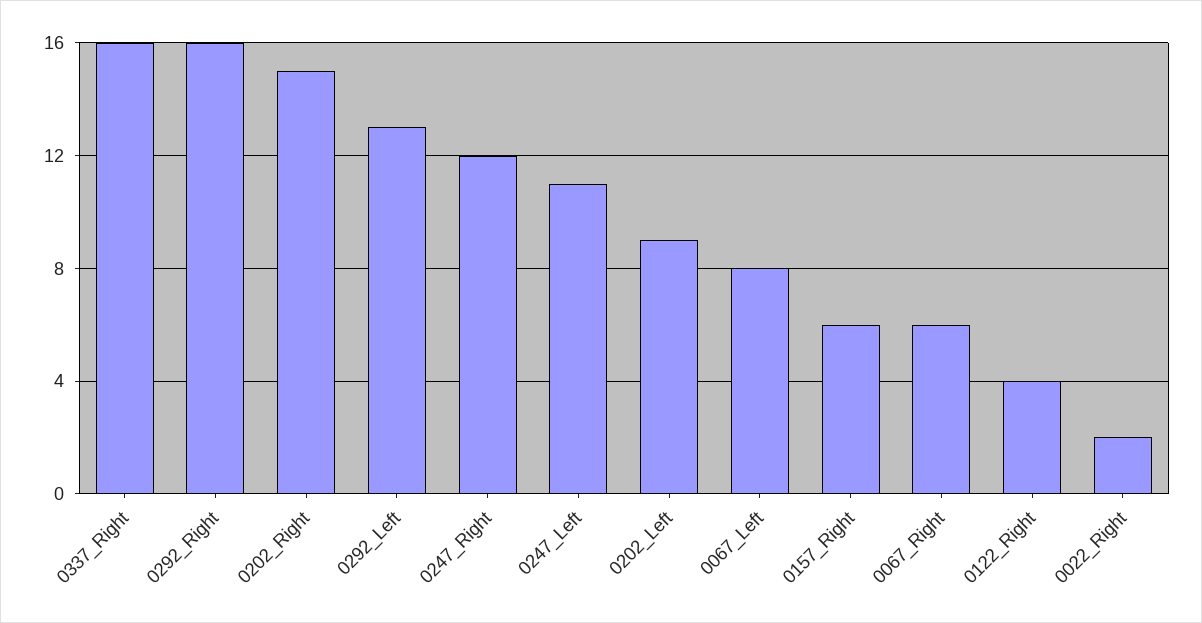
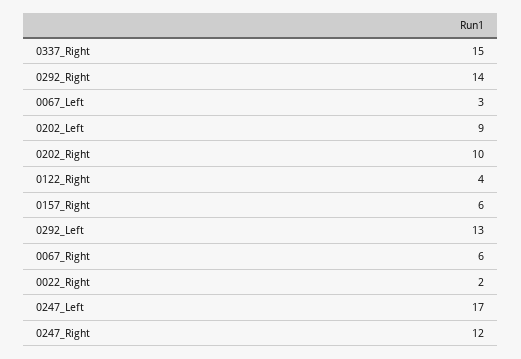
  {
-   "0337_Right": 16,
+   "0337_Right": 15,
-   "0292_Right": 16,
+   "0292_Right": 14,
-   "0202_Right": 15,
+   "0202_Right": 10,
    "0292_Left": 13,
    "0247_Right": 12,
-   "0247_Left": 11,
+   "0247_Left": 17,
    "0202_Left": 9,
-   "0067_Left": 8,
+   "0067_Left": 3,
    "0157_Right": 6,
    "0067_Right": 6,
    "0122_Right": 4,
    "0022_Right": 2
  }

